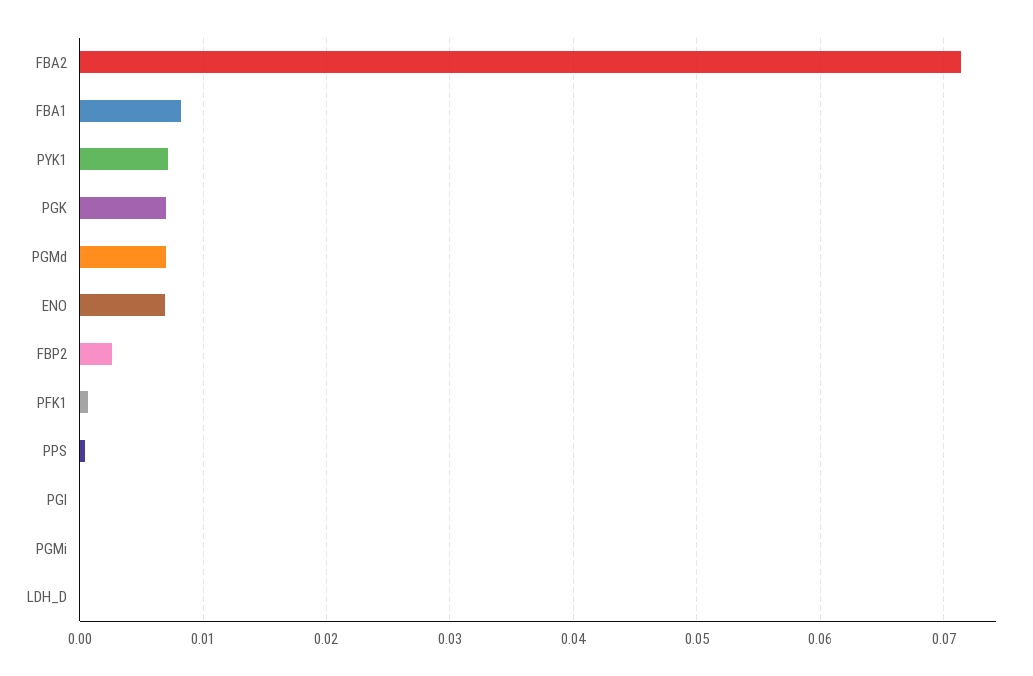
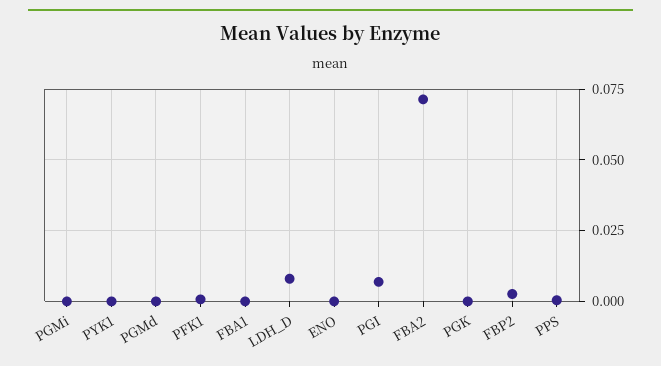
  {
    "FBA2": 0.071,
-   "FBA1": 0.008,
+   "FBA1": 0,
-   "PYK1": 0.007,
+   "PYK1": 0,
-   "PGK": 0.007,
+   "PGK": 0,
-   "PGMd": 0.007,
+   "PGMd": 0,
-   "ENO": 0.007,
+   "ENO": 0,
    "FBP2": 0.003,
    "PFK1": 0.001,
    "PPS": 0,
-   "PGI": 0,
+   "PGI": 0.0075,
    "PGMi": 0,
-   "LDH_D": 0
+   "LDH_D": 0.0075
  }

